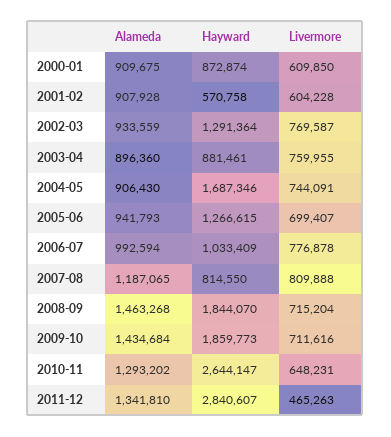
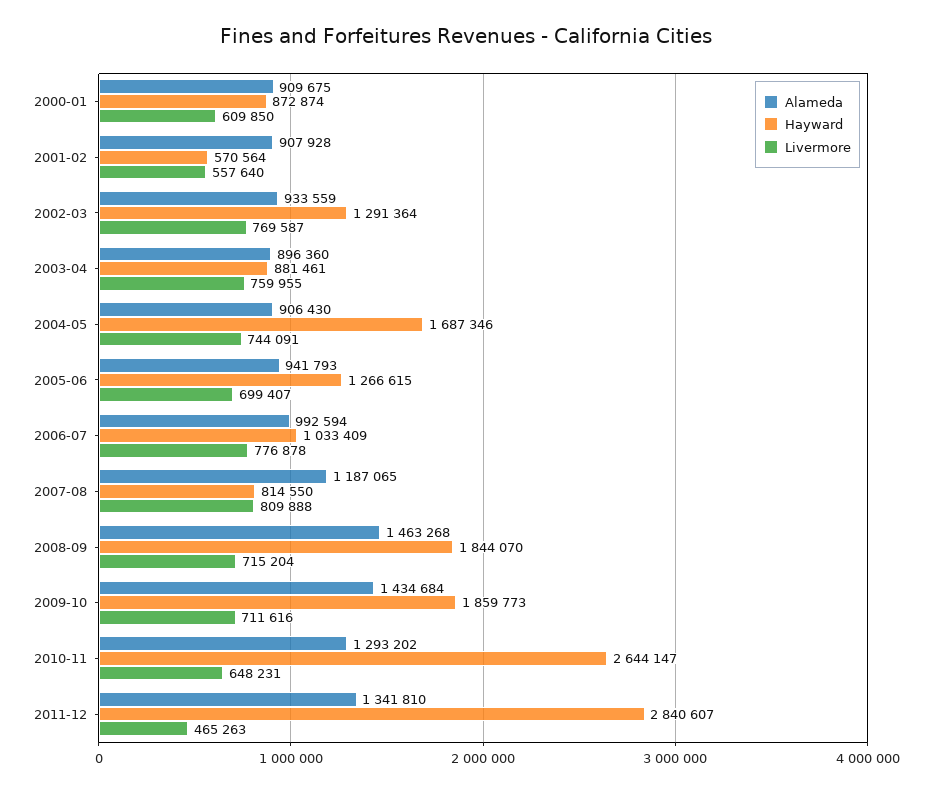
  {
    "Alameda": {
      "2000-01": 909675,
      "2001-02": 907928,
      "2002-03": 933559,
      "2003-04": 896360,
      "2004-05": 906430,
      "2005-06": 941793,
      "2006-07": 992594,
      "2007-08": 1187065,
      "2008-09": 1463268,
      "2009-10": 1434684,
      "2010-11": 1293202,
      "2011-12": 1341810
    },
    "Hayward": {
      "2000-01": 872874,
-     "2001-02": 570758,
+     "2001-02": 570564,
      "2002-03": 1291364,
      "2003-04": 881461,
      "2004-05": 1687346,
      "2005-06": 1266615,
      "2006-07": 1033409,
      "2007-08": 814550,
      "2008-09": 1844070,
      "2009-10": 1859773,
      "2010-11": 2644147,
      "2011-12": 2840607
    },
    "Livermore": {
      "2000-01": 609850,
-     "2001-02": 604228,
+     "2001-02": 557640,
      "2002-03": 769587,
      "2003-04": 759955,
      "2004-05": 744091,
      "2005-06": 699407,
      "2006-07": 776878,
      "2007-08": 809888,
      "2008-09": 715204,
      "2009-10": 711616,
      "2010-11": 648231,
      "2011-12": 465263
    }
  }

